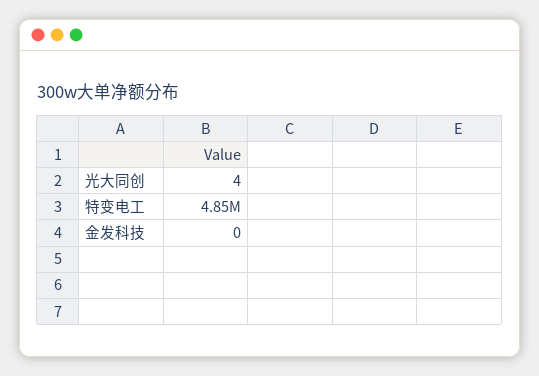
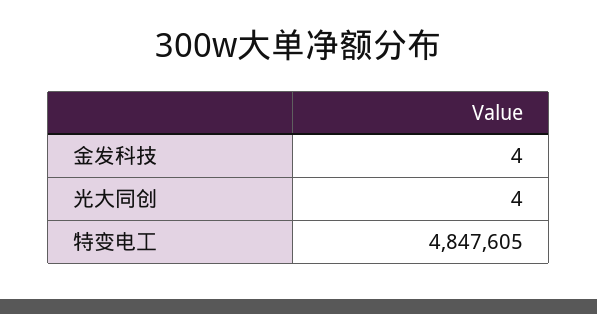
  {
    "光大同创": 4,
    "特变电工": 4847605,
-   "金发科技": 0
+   "金发科技": 4
  }

